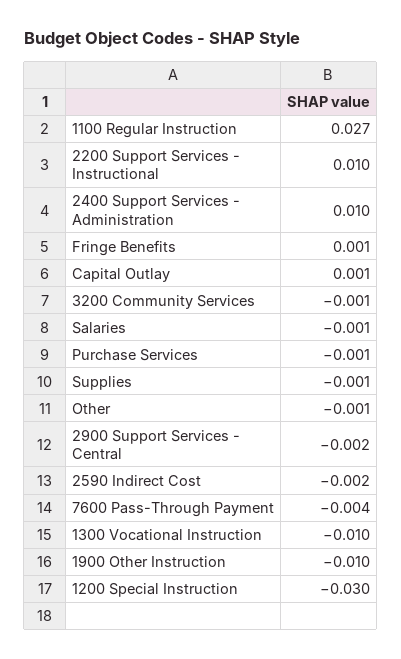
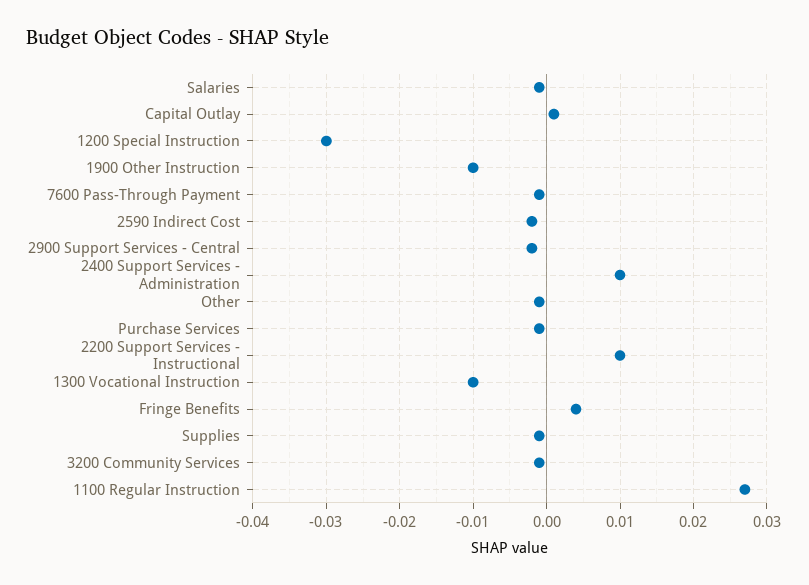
  {
    "1100 Regular Instruction": 0.027,
    "2200 Support Services - Instructional": 0.01,
    "2400 Support Services - Administration": 0.01,
-   "Fringe Benefits": 0.001,
+   "Fringe Benefits": 0.004,
    "Capital Outlay": 0.001,
    "3200 Community Services": -0.001,
    "Salaries": -0.001,
    "Purchase Services": -0.001,
    "Supplies": -0.001,
    "Other": -0.001,
    "2900 Support Services - Central": -0.002,
    "2590 Indirect Cost": -0.002,
-   "7600 Pass-Through Payment": -0.004,
+   "7600 Pass-Through Payment": -0.001,
    "1300 Vocational Instruction": -0.01,
    "1900 Other Instruction": -0.01,
    "1200 Special Instruction": -0.03
  }

